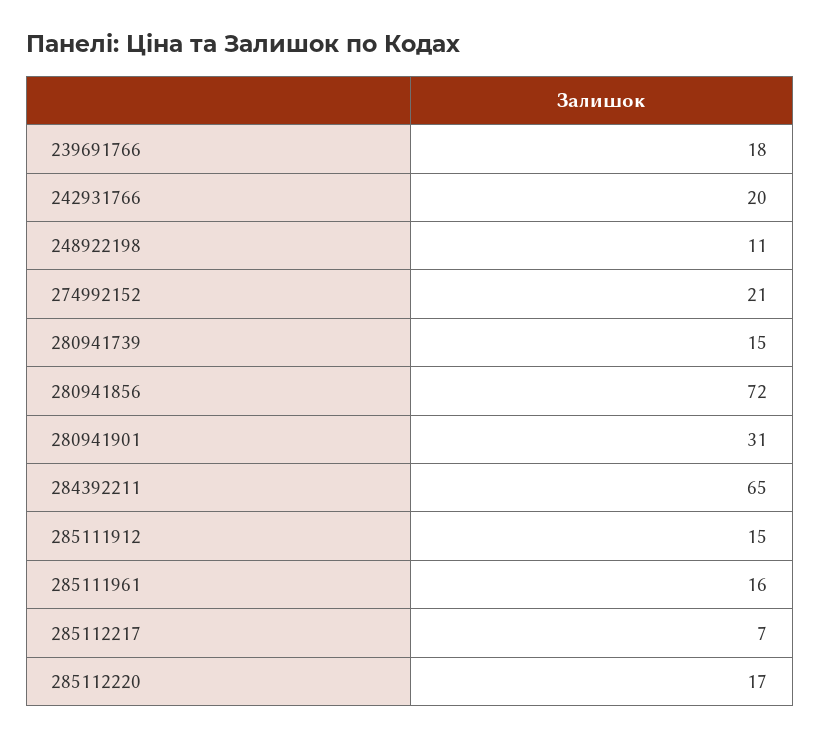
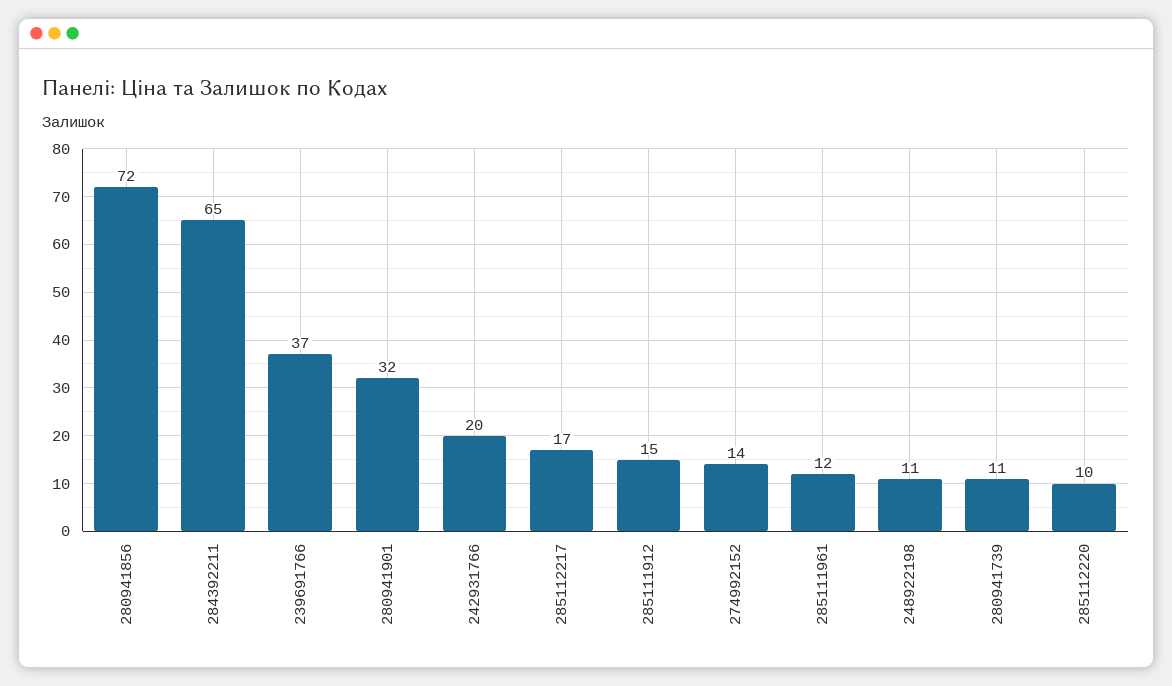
  {
-   "239691766": 18,
+   "239691766": 37,
    "242931766": 20,
    "248922198": 11,
-   "274992152": 21,
+   "274992152": 14,
-   "280941739": 15,
+   "280941739": 11,
    "280941856": 72,
-   "280941901": 31,
+   "280941901": 32,
    "284392211": 65,
    "285111912": 15,
-   "285111961": 16,
+   "285111961": 12,
-   "285112217": 7,
+   "285112217": 17,
-   "285112220": 17
+   "285112220": 10
  }

